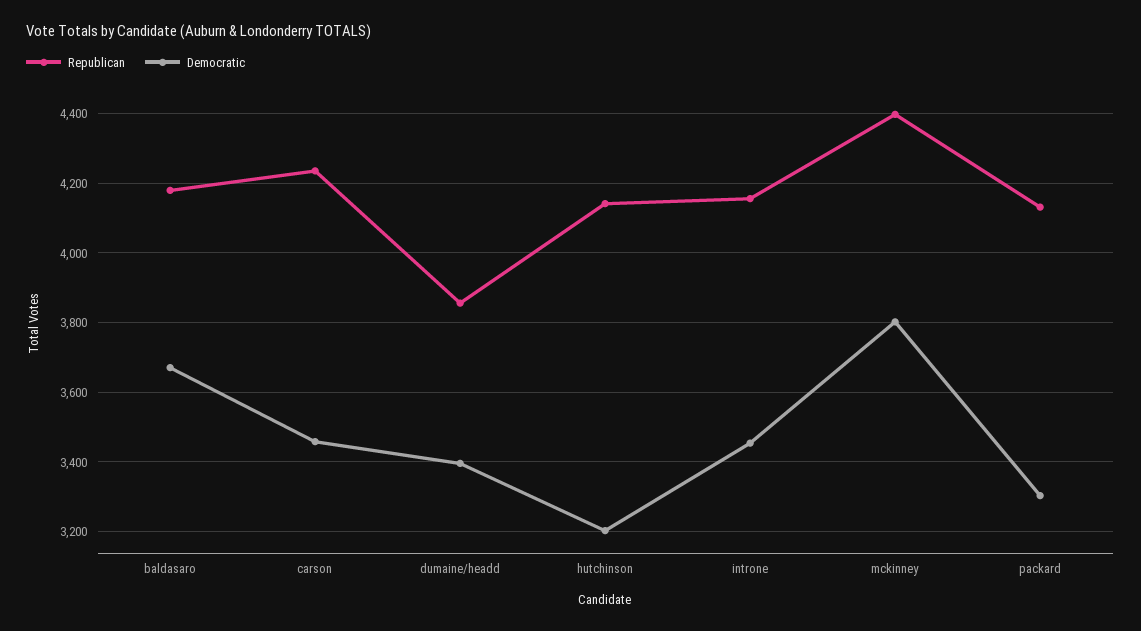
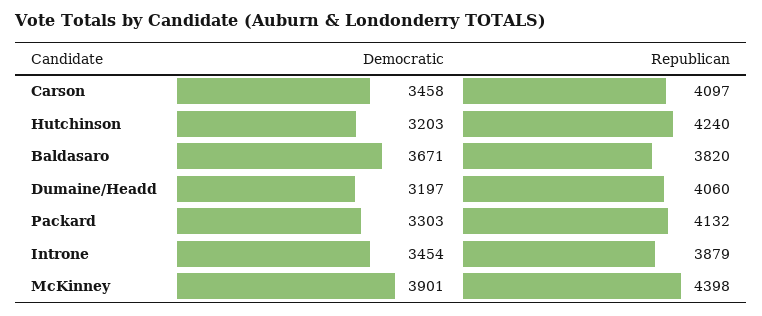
  {
    "Republican": {
-     "baldasaro": 4180,
+     "baldasaro": 3820,
-     "carson": 4240,
+     "carson": 4097,
-     "dumaine/headd": 3860,
+     "dumaine/headd": 4060,
-     "hutchinson": 4140,
+     "hutchinson": 4240,
-     "introne": 4160,
+     "introne": 3879,
      "mckinney": 4398,
      "packard": 4132
    },
    "Democratic": {
      "baldasaro": 3671,
      "carson": 3458,
-     "dumaine/headd": 3400,
+     "dumaine/headd": 3197,
      "hutchinson": 3203,
      "introne": 3454,
-     "mckinney": 3800,
+     "mckinney": 3901,
      "packard": 3303
    }
  }

